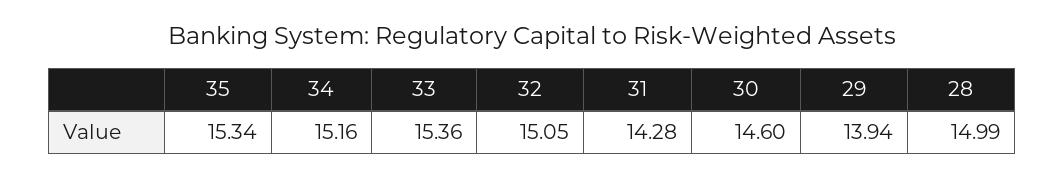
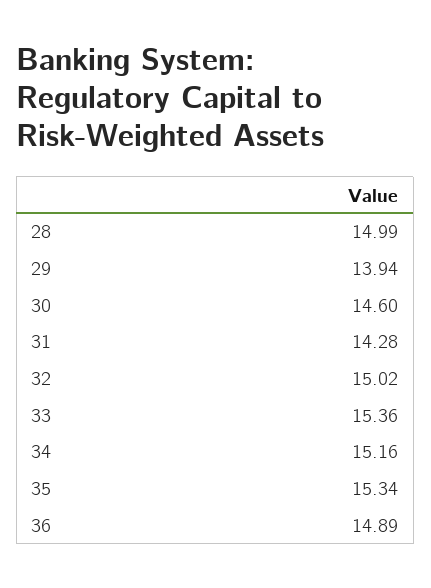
  {
    "35": 15.34,
    "34": 15.16,
    "33": 15.36,
-   "32": 15.05,
+   "32": 15.02,
    "31": 14.28,
    "30": 14.6,
    "29": 13.94,
-   "28": 14.99
+   "28": 14.99,
+   "36": 14.89
  }

